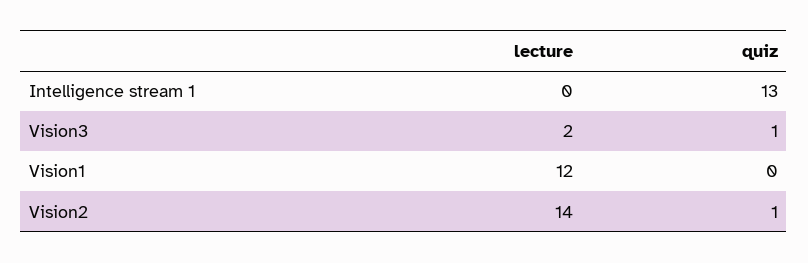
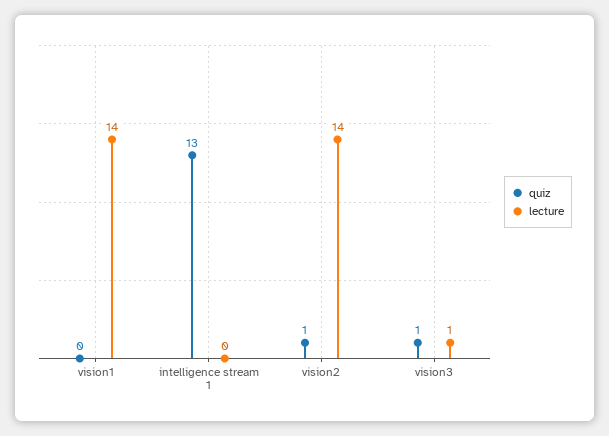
  {
    "lecture": {
      "Intelligence stream 1": 0,
-     "Vision3": 2,
+     "Vision3": 1,
-     "Vision1": 12,
+     "Vision1": 14,
      "Vision2": 14
    },
    "quiz": {
      "Intelligence stream 1": 13,
      "Vision3": 1,
      "Vision1": 0,
      "Vision2": 1
    }
  }

